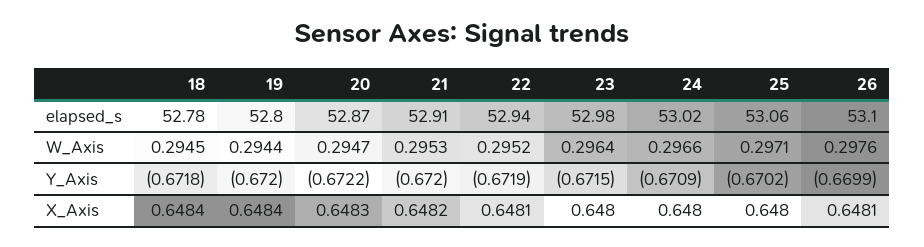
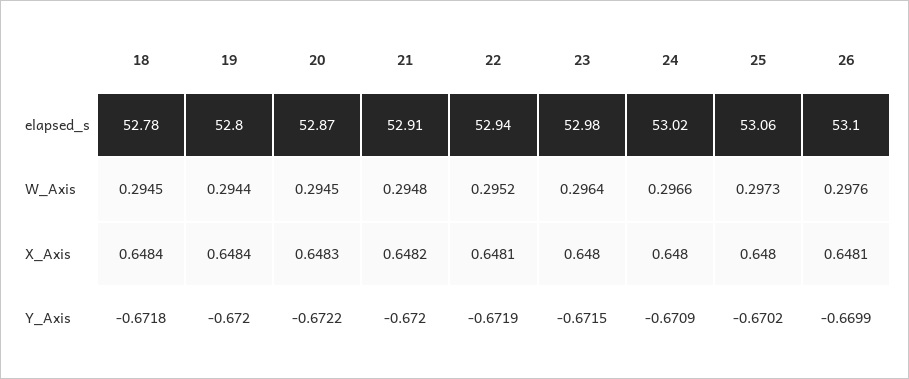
  {
    "18": {
      "elapsed_s": 52.78,
      "W_Axis": 0.2945,
      "Y_Axis": -0.6718,
      "X_Axis": 0.6484
    },
    "19": {
      "elapsed_s": 52.8,
      "W_Axis": 0.2944,
      "Y_Axis": -0.672,
      "X_Axis": 0.6484
    },
    "20": {
      "elapsed_s": 52.87,
-     "W_Axis": 0.2947,
+     "W_Axis": 0.2945,
      "Y_Axis": -0.6722,
      "X_Axis": 0.6483
    },
    "21": {
      "elapsed_s": 52.91,
-     "W_Axis": 0.2953,
+     "W_Axis": 0.2948,
      "Y_Axis": -0.672,
      "X_Axis": 0.6482
    },
    "22": {
      "elapsed_s": 52.94,
      "W_Axis": 0.2952,
      "Y_Axis": -0.6719,
      "X_Axis": 0.6481
    },
    "23": {
      "elapsed_s": 52.98,
      "W_Axis": 0.2964,
      "Y_Axis": -0.6715,
      "X_Axis": 0.648
    },
    "24": {
      "elapsed_s": 53.02,
      "W_Axis": 0.2966,
      "Y_Axis": -0.6709,
      "X_Axis": 0.648
    },
    "25": {
      "elapsed_s": 53.06,
-     "W_Axis": 0.2971,
+     "W_Axis": 0.2973,
      "Y_Axis": -0.6702,
      "X_Axis": 0.648
    },
    "26": {
      "elapsed_s": 53.1,
      "W_Axis": 0.2976,
      "Y_Axis": -0.6699,
      "X_Axis": 0.6481
    }
  }

